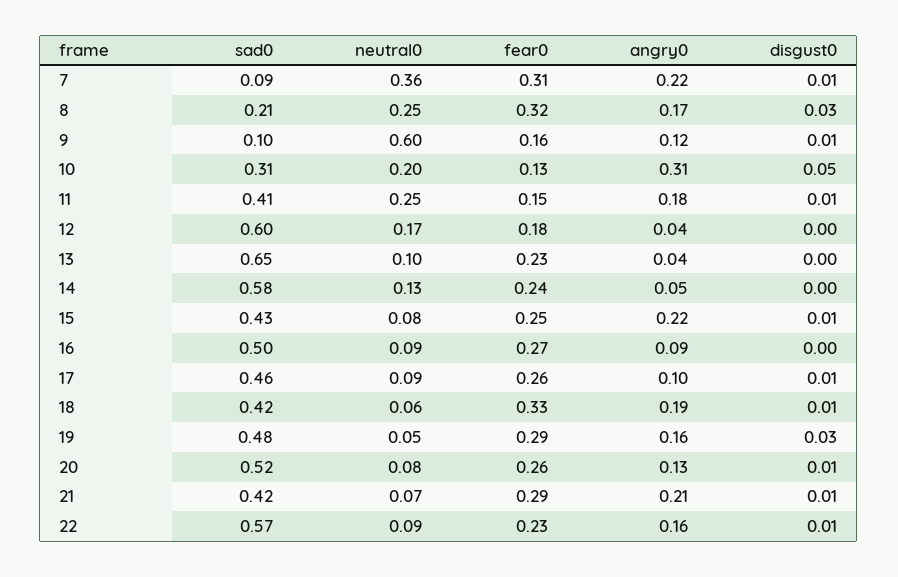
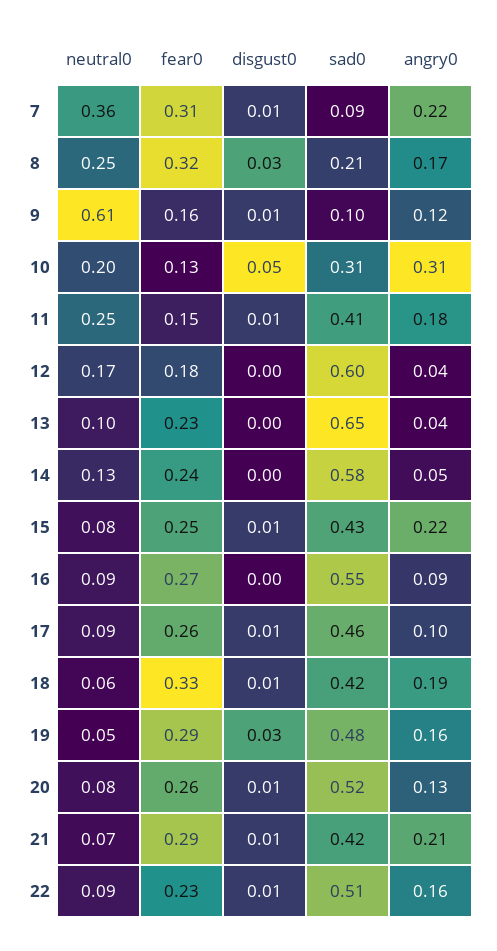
  {
    "sad0": {
      "7": 0.09,
      "8": 0.21,
      "9": 0.1,
      "10": 0.31,
      "11": 0.41,
      "12": 0.6,
      "13": 0.65,
      "14": 0.58,
      "15": 0.43,
-     "16": 0.5,
+     "16": 0.55,
      "17": 0.46,
      "18": 0.42,
      "19": 0.48,
      "20": 0.52,
      "21": 0.42,
-     "22": 0.57
+     "22": 0.51
    },
    "neutral0": {
      "7": 0.36,
      "8": 0.25,
-     "9": 0.6,
+     "9": 0.61,
      "10": 0.2,
      "11": 0.25,
      "12": 0.17,
      "13": 0.1,
      "14": 0.13,
      "15": 0.08,
      "16": 0.09,
      "17": 0.09,
      "18": 0.06,
      "19": 0.05,
      "20": 0.08,
      "21": 0.07,
      "22": 0.09
    },
    "fear0": {
      "7": 0.31,
      "8": 0.32,
      "9": 0.16,
      "10": 0.13,
      "11": 0.15,
      "12": 0.18,
      "13": 0.23,
      "14": 0.24,
      "15": 0.25,
      "16": 0.27,
      "17": 0.26,
      "18": 0.33,
      "19": 0.29,
      "20": 0.26,
      "21": 0.29,
      "22": 0.23
    },
    "angry0": {
      "7": 0.22,
      "8": 0.17,
      "9": 0.12,
      "10": 0.31,
      "11": 0.18,
      "12": 0.04,
      "13": 0.04,
      "14": 0.05,
      "15": 0.22,
      "16": 0.09,
      "17": 0.1,
      "18": 0.19,
      "19": 0.16,
      "20": 0.13,
      "21": 0.21,
      "22": 0.16
    },
    "disgust0": {
      "7": 0.01,
      "8": 0.03,
      "9": 0.01,
      "10": 0.05,
      "11": 0.01,
      "12": 0,
      "13": 0,
      "14": 0,
      "15": 0.01,
      "16": 0,
      "17": 0.01,
      "18": 0.01,
      "19": 0.03,
      "20": 0.01,
      "21": 0.01,
      "22": 0.01
    }
  }

